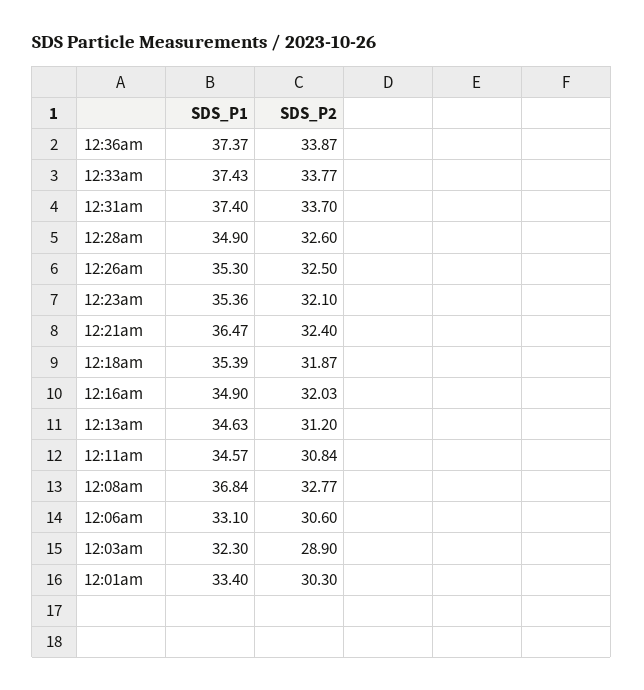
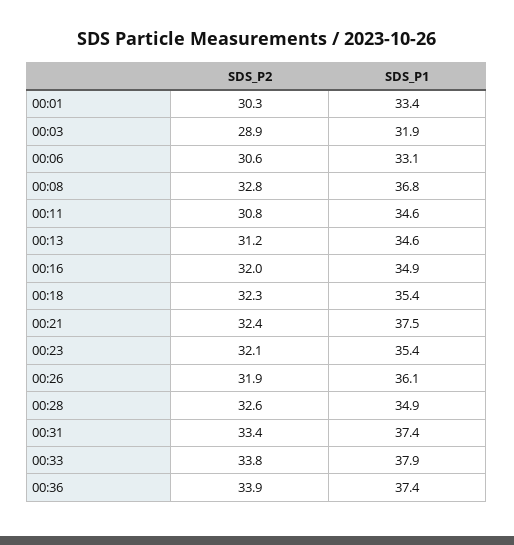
  {
    "SDS_P1": {
      "12:36am": 37.37,
-     "12:33am": 37.43,
+     "12:33am": 37.9,
      "12:31am": 37.4,
      "12:28am": 34.9,
-     "12:26am": 35.3,
+     "12:26am": 36.1,
      "12:23am": 35.36,
-     "12:21am": 36.47,
+     "12:21am": 37.5,
      "12:18am": 35.39,
      "12:16am": 34.9,
      "12:13am": 34.63,
      "12:11am": 34.57,
      "12:08am": 36.84,
      "12:06am": 33.1,
-     "12:03am": 32.3,
+     "12:03am": 31.9,
      "12:01am": 33.4
    },
    "SDS_P2": {
      "12:36am": 33.87,
      "12:33am": 33.77,
-     "12:31am": 33.7,
+     "12:31am": 33.4,
      "12:28am": 32.6,
-     "12:26am": 32.5,
+     "12:26am": 31.9,
      "12:23am": 32.1,
      "12:21am": 32.4,
-     "12:18am": 31.87,
+     "12:18am": 32.3,
      "12:16am": 32.03,
      "12:13am": 31.2,
      "12:11am": 30.84,
      "12:08am": 32.77,
      "12:06am": 30.6,
      "12:03am": 28.9,
      "12:01am": 30.3
    }
  }

